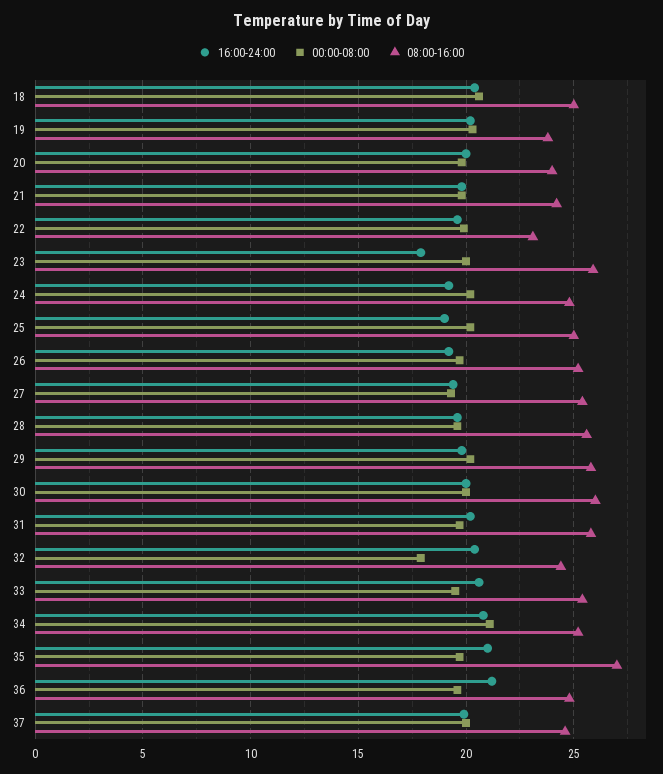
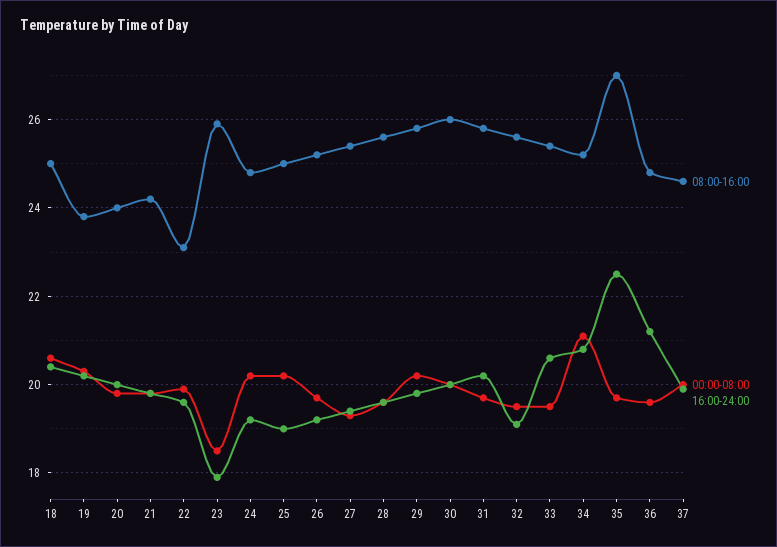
  {
    "16:00-24:00": {
      "18": 20.5,
      "19": 20,
      "20": 20,
      "21": 20,
      "22": 19.5,
      "23": 18,
      "24": 19,
      "25": 19,
      "26": 19,
      "27": 19.5,
      "28": 19.5,
      "29": 20,
      "30": 20,
      "31": 20,
-     "32": 20.5,
+     "32": 19,
      "33": 20.5,
      "34": 21,
-     "35": 21,
+     "35": 22.5,
      "36": 21,
      "37": 20
    },
    "00:00-08:00": {
      "18": 20.5,
      "19": 20.5,
      "20": 20,
      "21": 20,
      "22": 20,
-     "23": 20,
+     "23": 18.5,
      "24": 20,
      "25": 20,
      "26": 19.5,
      "27": 19.5,
      "28": 19.5,
      "29": 20,
      "30": 20,
      "31": 19.5,
-     "32": 18,
+     "32": 19.5,
      "33": 19.5,
      "34": 21,
      "35": 19.5,
      "36": 19.5,
      "37": 20
    },
    "08:00-16:00": {
      "18": 25,
      "19": 24,
      "20": 24,
      "21": 24,
      "22": 23,
      "23": 26,
      "24": 25,
      "25": 25,
      "26": 25,
      "27": 25.5,
      "28": 25.5,
      "29": 26,
      "30": 26,
      "31": 26,
-     "32": 24.5,
+     "32": 25.5,
      "33": 25.5,
      "34": 25,
      "35": 27,
      "36": 25,
      "37": 24.5
    }
  }

